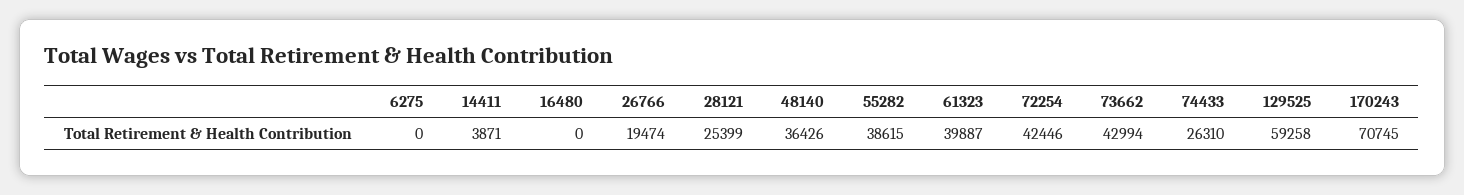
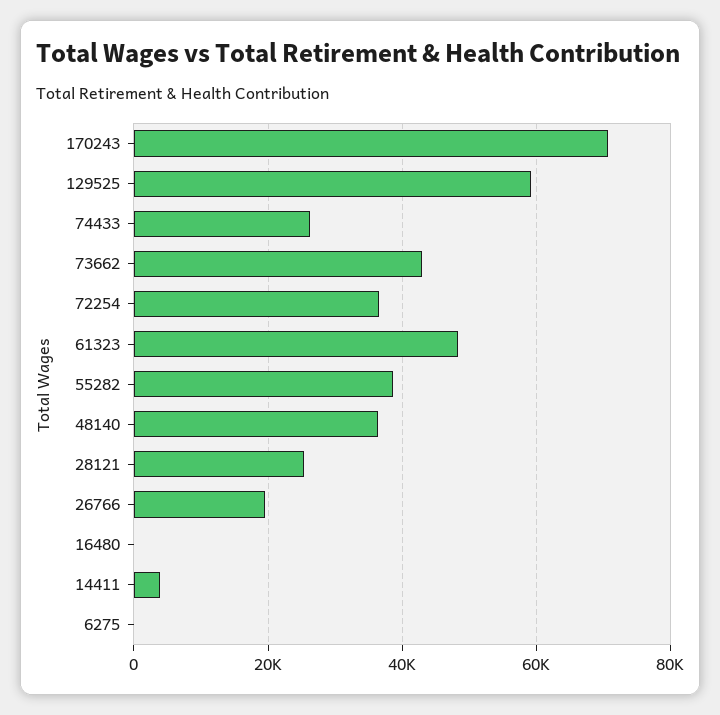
  {
    "6275": 0,
    "14411": 3871,
    "16480": 0,
    "26766": 19474,
    "28121": 25399,
    "48140": 36426,
    "55282": 38615,
-   "61323": 39887,
+   "61323": 48000,
-   "72254": 42446,
+   "72254": 36000,
    "73662": 42994,
    "74433": 26310,
    "129525": 59258,
    "170243": 70745
  }

